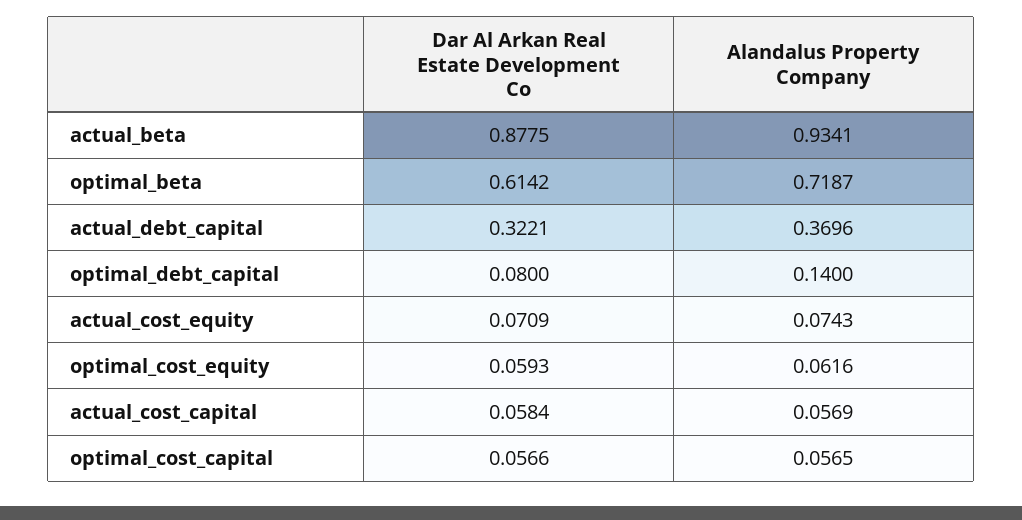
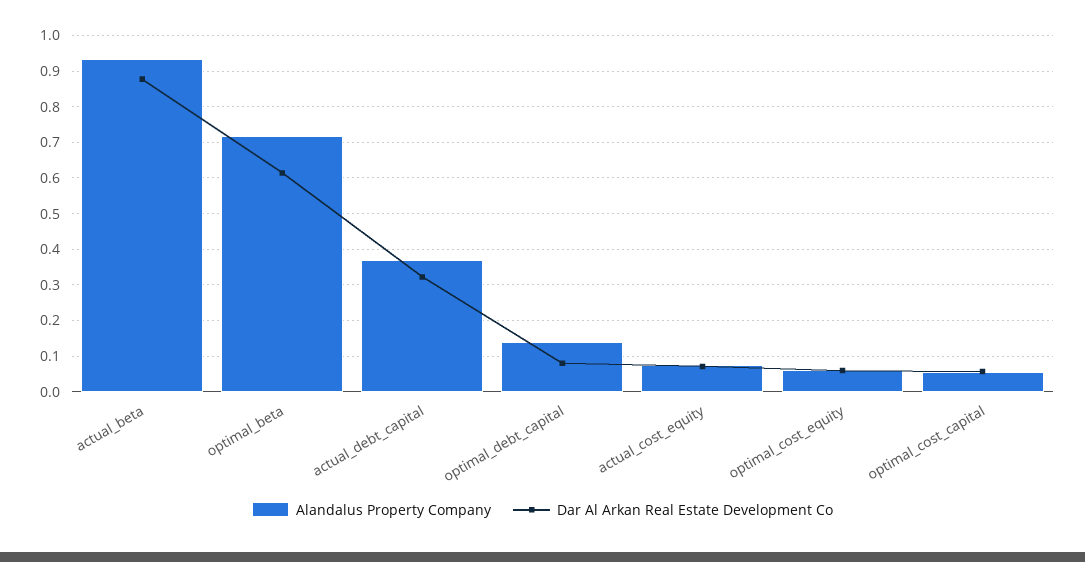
  {
    "Dar Al Arkan Real Estate Development Co": {
      "actual_beta": 0.8775,
      "optimal_beta": 0.6142,
      "actual_debt_capital": 0.3221,
      "optimal_debt_capital": 0.08,
      "actual_cost_equity": 0.0709,
      "optimal_cost_equity": 0.0593,
-     "actual_cost_capital": 0.0584,
      "optimal_cost_capital": 0.0566
    },
    "Alandalus Property Company": {
      "actual_beta": 0.9341,
      "optimal_beta": 0.7187,
      "actual_debt_capital": 0.3696,
      "optimal_debt_capital": 0.14,
      "actual_cost_equity": 0.0743,
      "optimal_cost_equity": 0.0616,
-     "actual_cost_capital": 0.0569,
      "optimal_cost_capital": 0.0565
    }
  }

